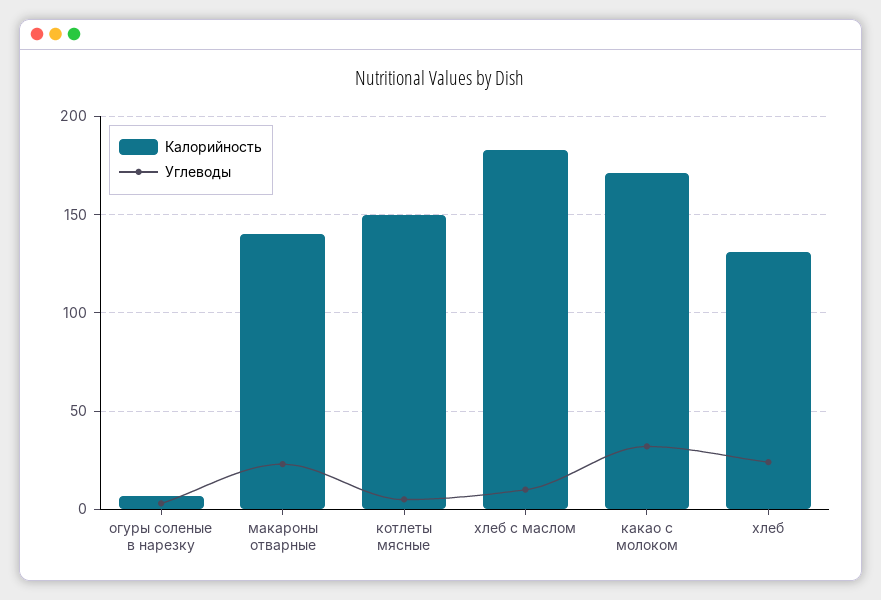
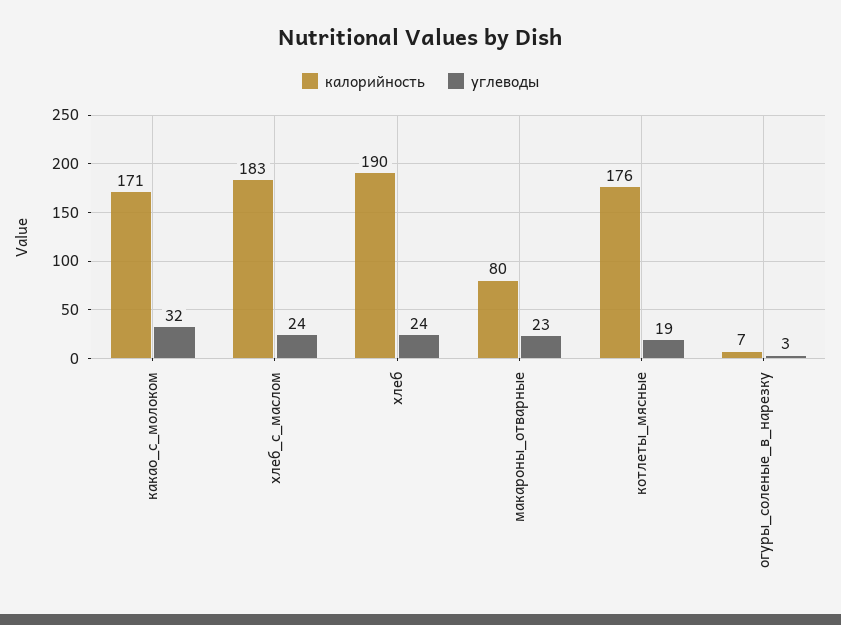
  {
    "Калорийность": {
      "огуры соленые в нарезку": 7,
-     "макароны отварные": 140,
+     "макароны отварные": 80,
-     "котлеты мясные": 150,
+     "котлеты мясные": 176,
      "хлеб с маслом": 183,
      "какао с молоком": 171,
-     "хлеб": 130
+     "хлеб": 190
    },
    "Углеводы": {
      "огуры соленые в нарезку": 3,
      "макароны отварные": 23,
-     "котлеты мясные": 5,
+     "котлеты мясные": 19,
-     "хлеб с маслом": 10,
+     "хлеб с маслом": 24,
      "какао с молоком": 32,
      "хлеб": 24
    }
  }

